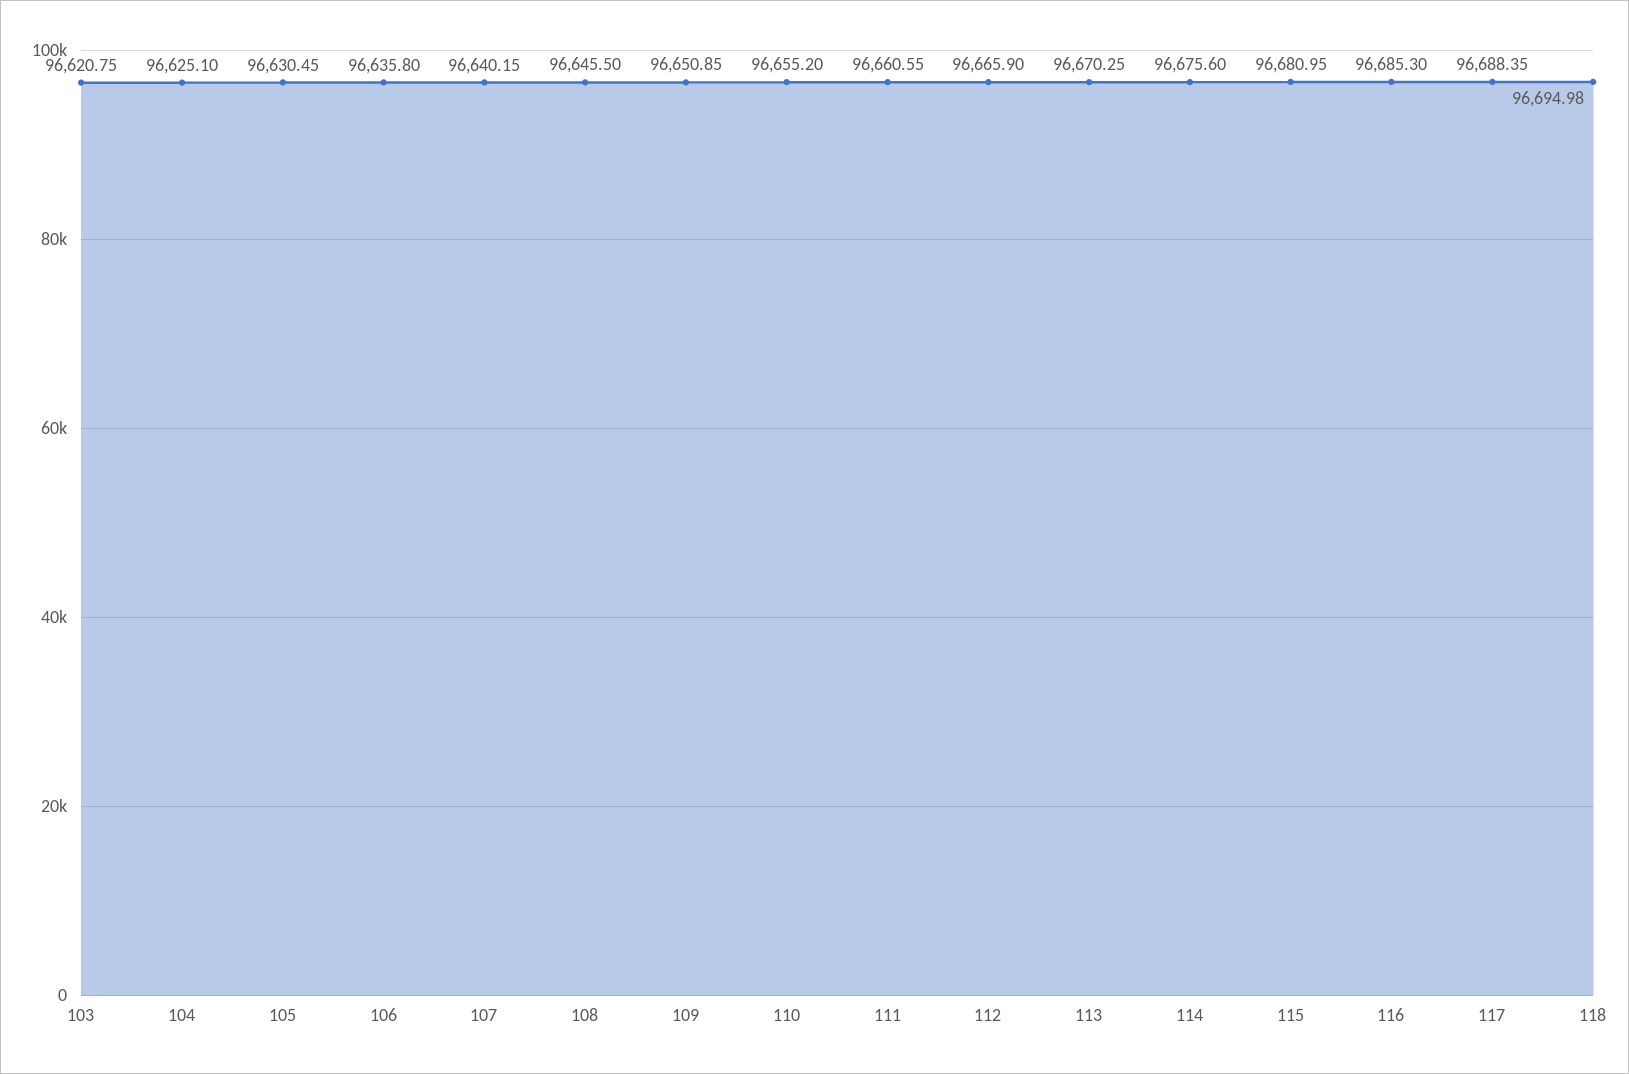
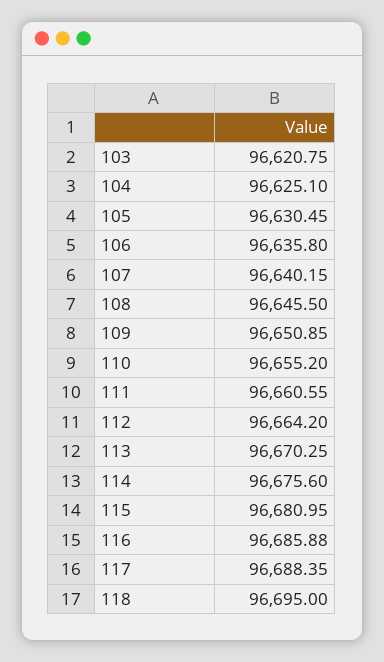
  {
    "103": 96620.75,
    "104": 96625.1,
    "105": 96630.45,
    "106": 96635.8,
    "107": 96640.15,
    "108": 96645.5,
    "109": 96650.85,
    "110": 96655.2,
    "111": 96660.55,
-   "112": 96665.9,
+   "112": 96664.2,
    "113": 96670.25,
    "114": 96675.6,
    "115": 96680.95,
-   "116": 96685.3,
+   "116": 96685.88,
    "117": 96688.35,
-   "118": 96694.98
+   "118": 96695
  }

